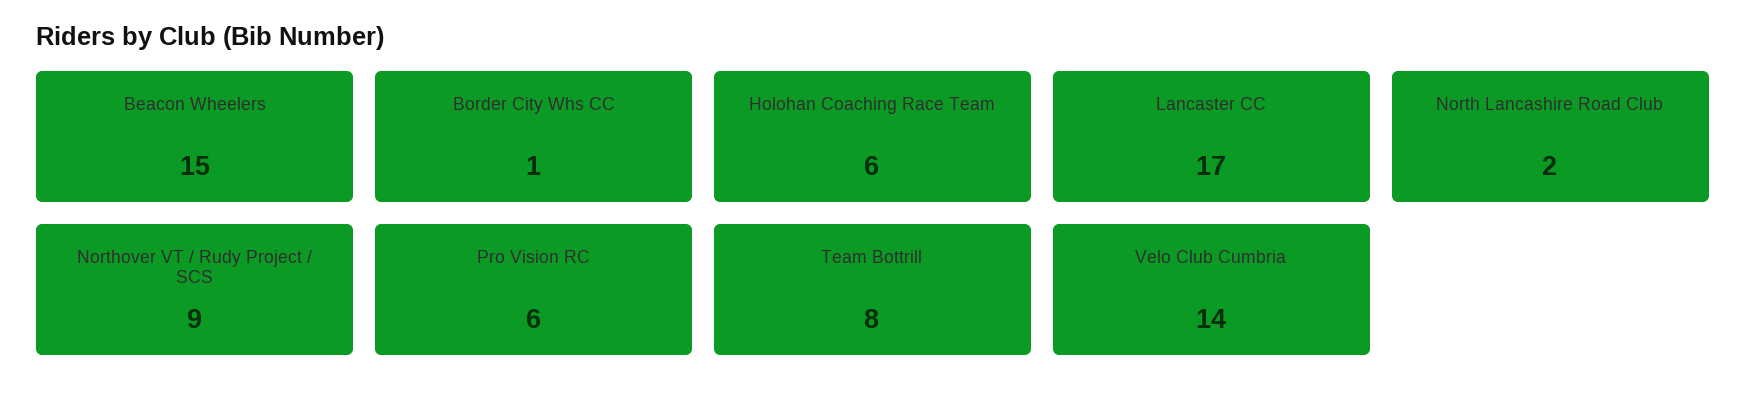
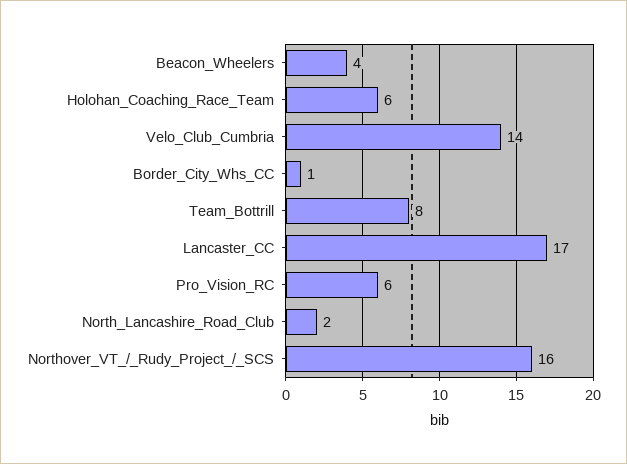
  {
-   "Beacon Wheelers": 15,
+   "Beacon Wheelers": 4,
    "Border City Whs CC": 1,
    "Holohan Coaching Race Team": 6,
    "Lancaster CC": 17,
    "North Lancashire Road Club": 2,
-   "Northover VT / Rudy Project / SCS": 9,
+   "Northover VT / Rudy Project / SCS": 16,
    "Pro Vision RC": 6,
    "Team Bottrill": 8,
    "Velo Club Cumbria": 14
  }

